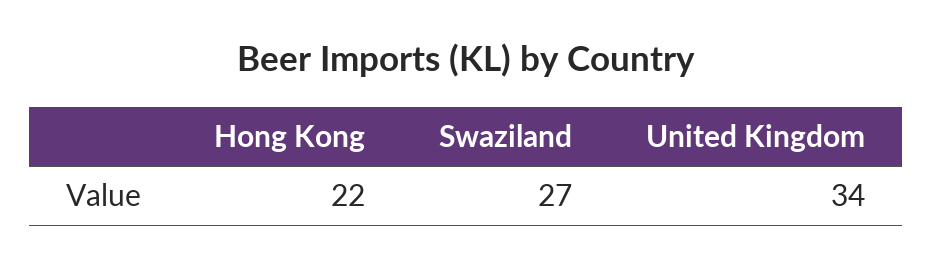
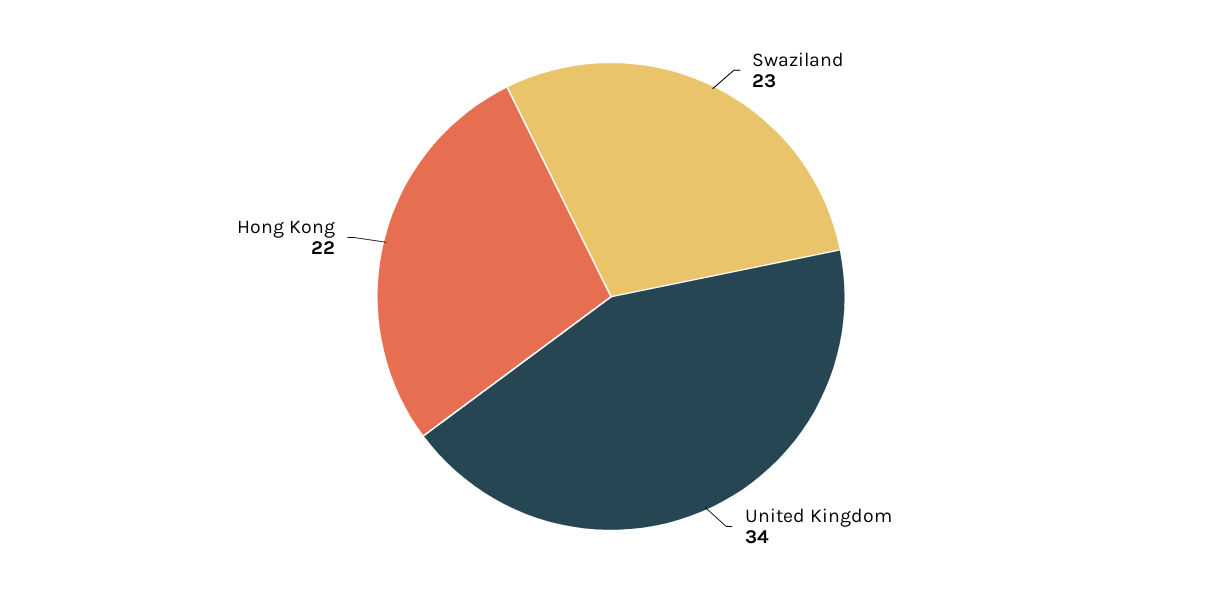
  {
    "Hong Kong": 22,
-   "Swaziland": 27,
+   "Swaziland": 23,
    "United Kingdom": 34
  }

